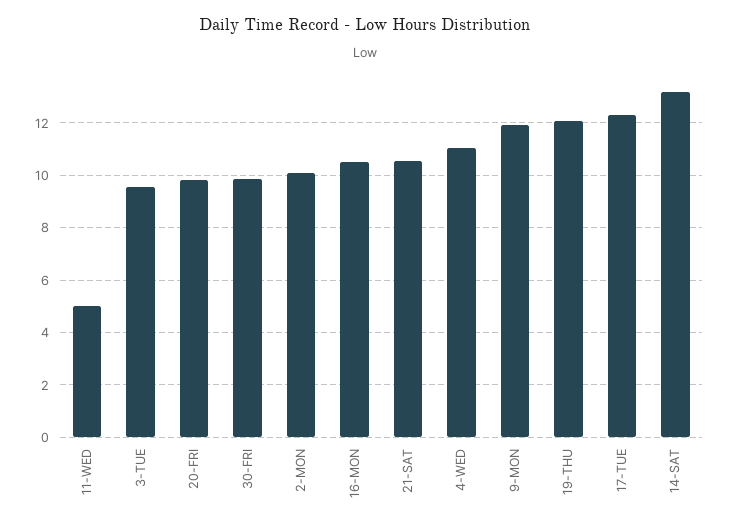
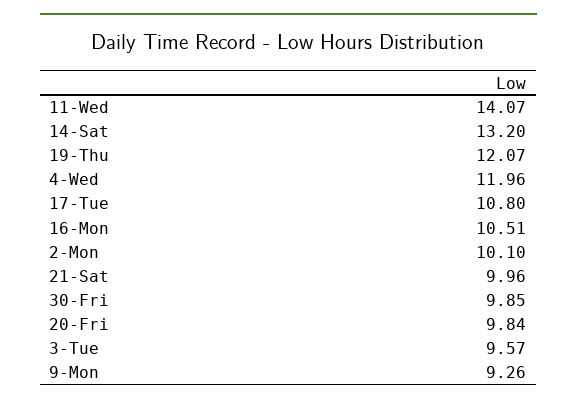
  {
-   "11-WED": 5,
+   "11-WED": 14.07,
    "3-TUE": 9.57,
    "20-FRI": 9.84,
    "30-FRI": 9.85,
    "2-MON": 10.1,
    "16-MON": 10.51,
-   "21-SAT": 10.5,
+   "21-SAT": 9.96,
-   "4-WED": 11,
+   "4-WED": 11.96,
-   "9-MON": 12,
+   "9-MON": 9.26,
    "19-THU": 12.07,
-   "17-TUE": 12.25,
+   "17-TUE": 10.8,
    "14-SAT": 13.2
  }

